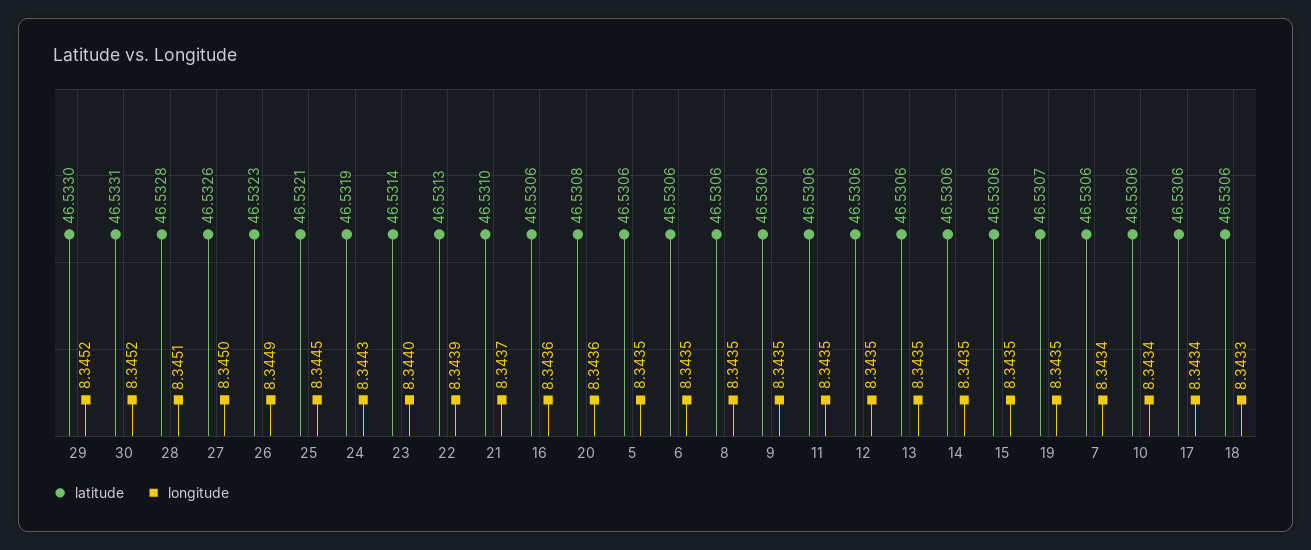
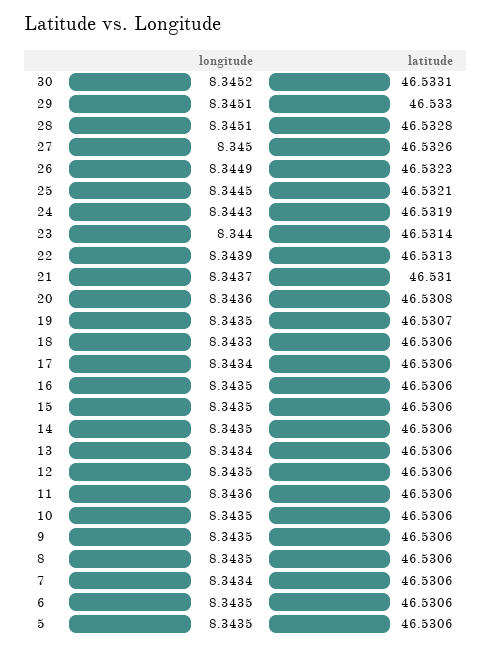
  {
    "latitude": {
      "29": 46.533,
      "30": 46.5331,
      "28": 46.5328,
      "27": 46.5326,
      "26": 46.5323,
      "25": 46.5321,
      "24": 46.5319,
      "23": 46.5314,
      "22": 46.5313,
      "21": 46.531,
      "16": 46.5306,
      "20": 46.5308,
      "5": 46.5306,
      "6": 46.5306,
      "8": 46.5306,
      "9": 46.5306,
      "11": 46.5306,
      "12": 46.5306,
      "13": 46.5306,
      "14": 46.5306,
      "15": 46.5306,
      "19": 46.5307,
      "7": 46.5306,
      "10": 46.5306,
      "17": 46.5306,
      "18": 46.5306
    },
    "longitude": {
-     "29": 8.3452,
+     "29": 8.3451,
      "30": 8.3452,
      "28": 8.3451,
      "27": 8.345,
      "26": 8.3449,
      "25": 8.3445,
      "24": 8.3443,
      "23": 8.344,
      "22": 8.3439,
      "21": 8.3437,
-     "16": 8.3436,
+     "16": 8.3435,
      "20": 8.3436,
      "5": 8.3435,
      "6": 8.3435,
      "8": 8.3435,
      "9": 8.3435,
-     "11": 8.3435,
+     "11": 8.3436,
      "12": 8.3435,
-     "13": 8.3435,
+     "13": 8.3434,
      "14": 8.3435,
      "15": 8.3435,
      "19": 8.3435,
      "7": 8.3434,
-     "10": 8.3434,
+     "10": 8.3435,
      "17": 8.3434,
      "18": 8.3433
    }
  }

